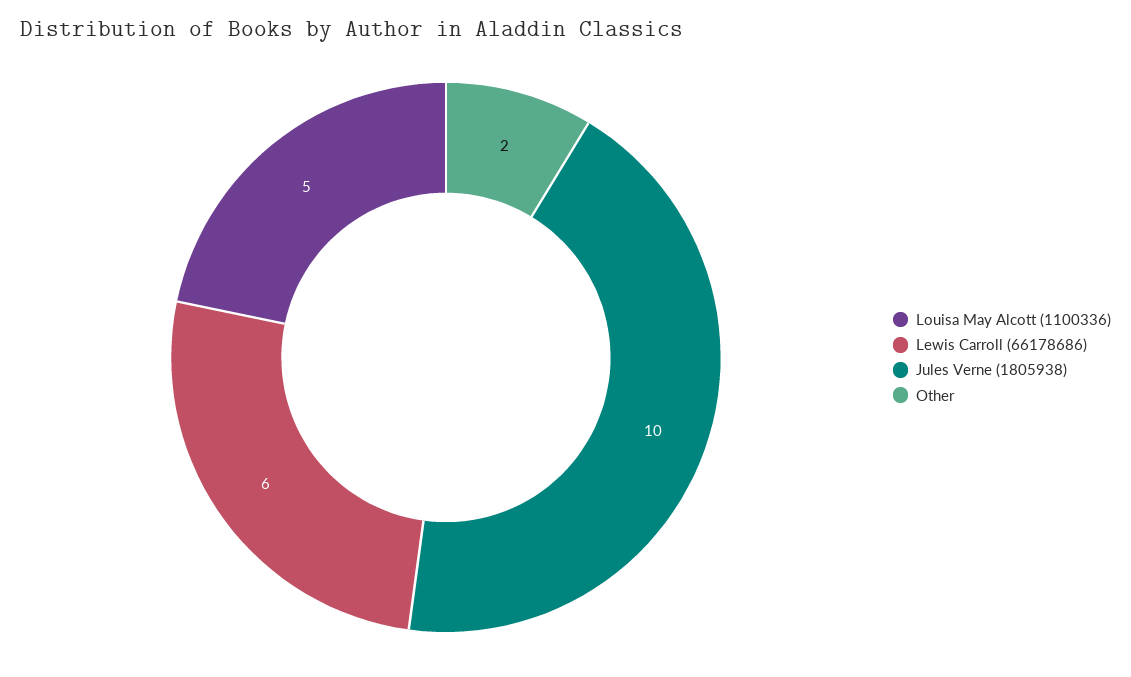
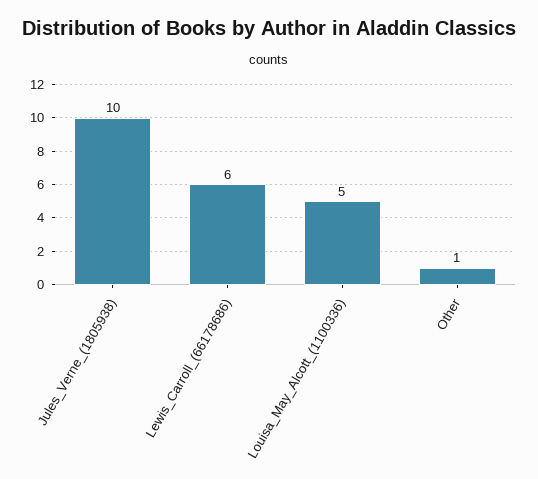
  {
    "Louisa May Alcott (1100336)": 5,
    "Lewis Carroll (66178686)": 6,
    "Jules Verne (1805938)": 10,
-   "Other": 2
+   "Other": 1
  }

